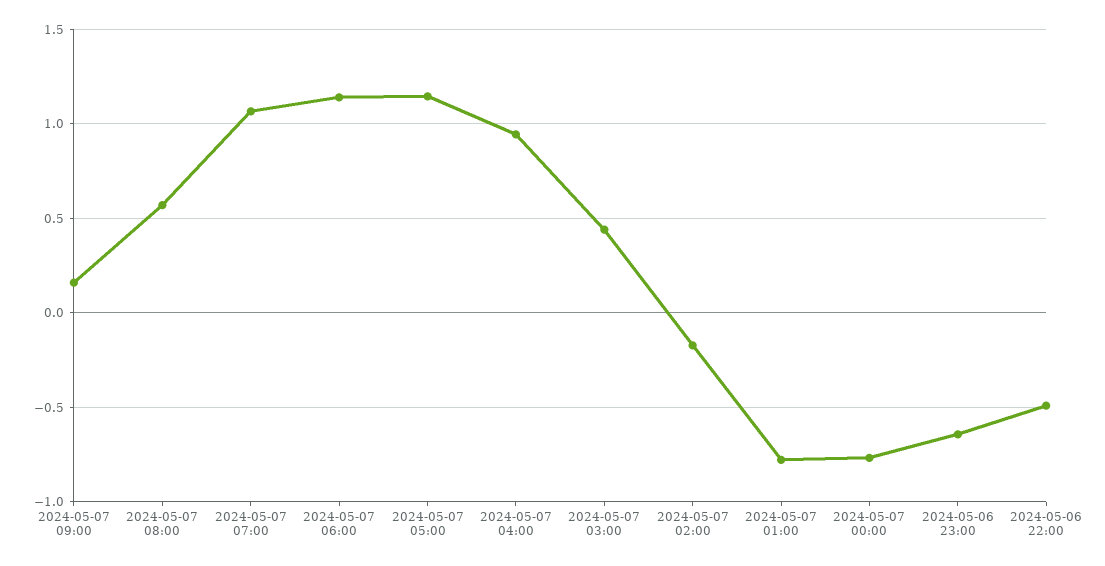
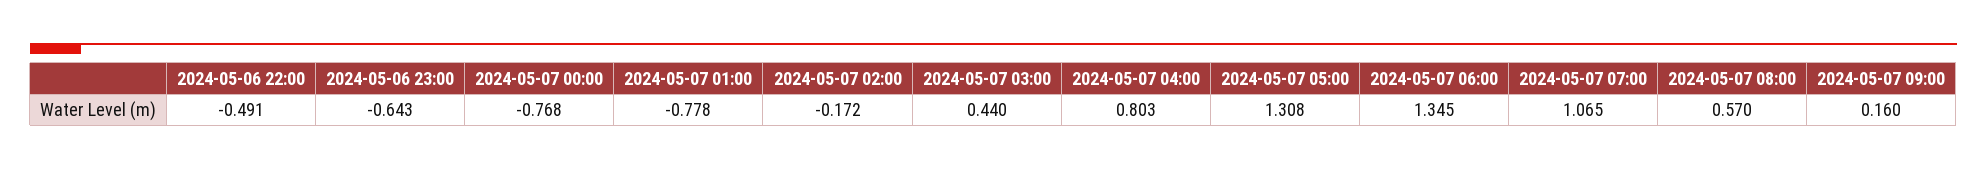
  {
    "2024-05-07 09:00": 0.16,
    "2024-05-07 08:00": 0.57,
    "2024-05-07 07:00": 1.065,
-   "2024-05-07 06:00": 1.15,
+   "2024-05-07 06:00": 1.345,
-   "2024-05-07 05:00": 1.15,
+   "2024-05-07 05:00": 1.308,
-   "2024-05-07 04:00": 0.95,
+   "2024-05-07 04:00": 0.803,
    "2024-05-07 03:00": 0.44,
    "2024-05-07 02:00": -0.172,
    "2024-05-07 01:00": -0.778,
    "2024-05-07 00:00": -0.768,
    "2024-05-06 23:00": -0.643,
    "2024-05-06 22:00": -0.491
  }

